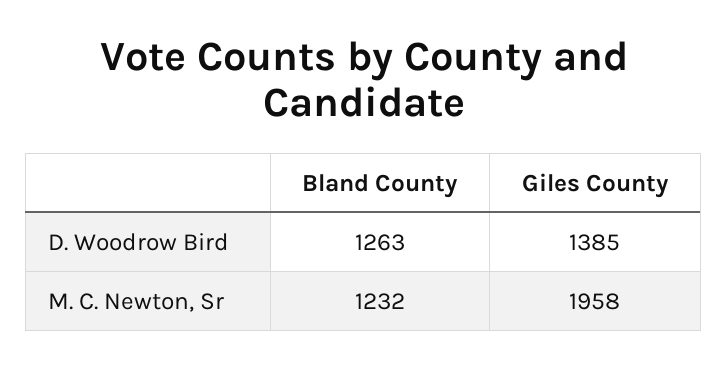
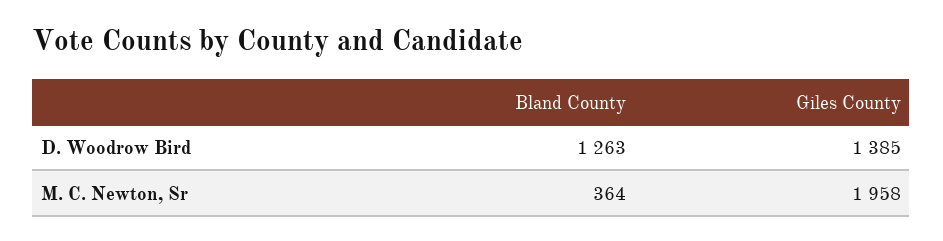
  {
    "Bland County": {
      "D. Woodrow Bird": 1263,
-     "M. C. Newton, Sr": 1232
+     "M. C. Newton, Sr": 364
    },
    "Giles County": {
      "D. Woodrow Bird": 1385,
      "M. C. Newton, Sr": 1958
    }
  }

